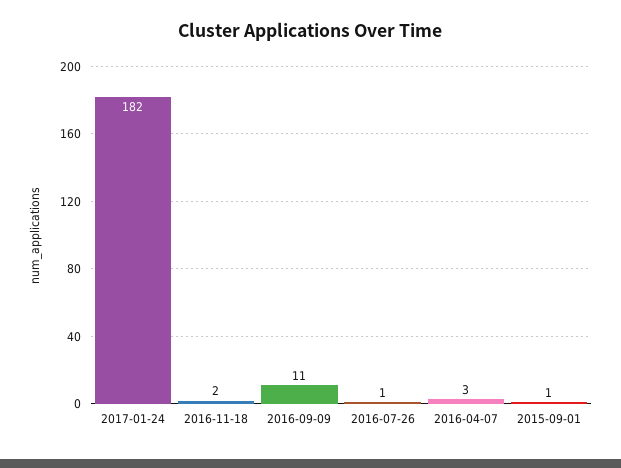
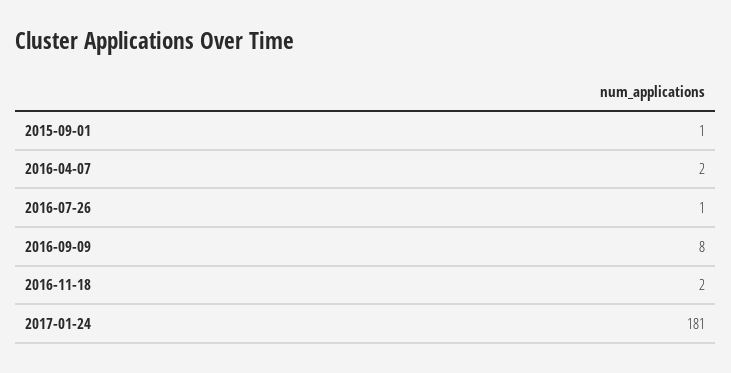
  {
-   "2017-01-24": 182,
+   "2017-01-24": 181,
    "2016-11-18": 2,
-   "2016-09-09": 11,
+   "2016-09-09": 8,
    "2016-07-26": 1,
-   "2016-04-07": 3,
+   "2016-04-07": 2,
    "2015-09-01": 1
  }

